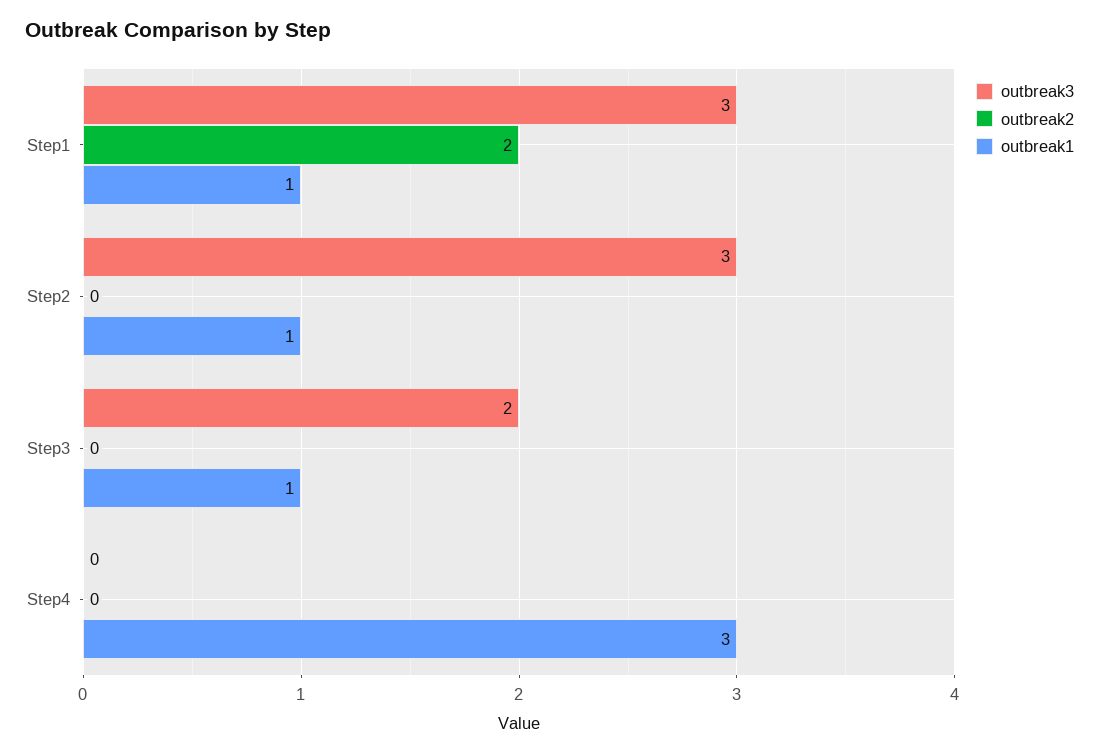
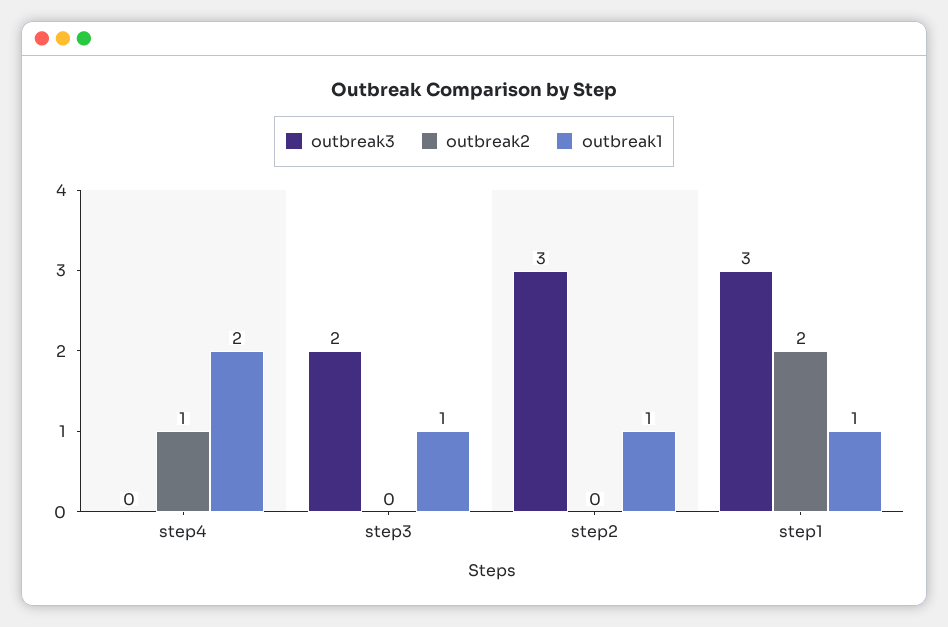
  {
    "outbreak3": {
      "Step1": 3,
      "Step2": 3,
      "Step3": 2,
      "Step4": 0
    },
    "outbreak2": {
      "Step1": 2,
      "Step2": 0,
      "Step3": 0,
-     "Step4": 0
+     "Step4": 1
    },
    "outbreak1": {
      "Step1": 1,
      "Step2": 1,
      "Step3": 1,
-     "Step4": 3
+     "Step4": 2
    }
  }

